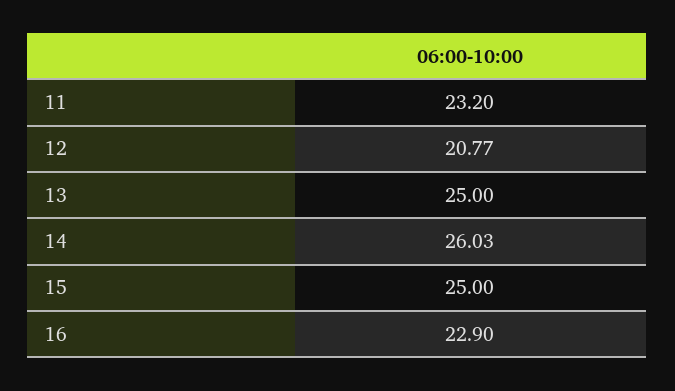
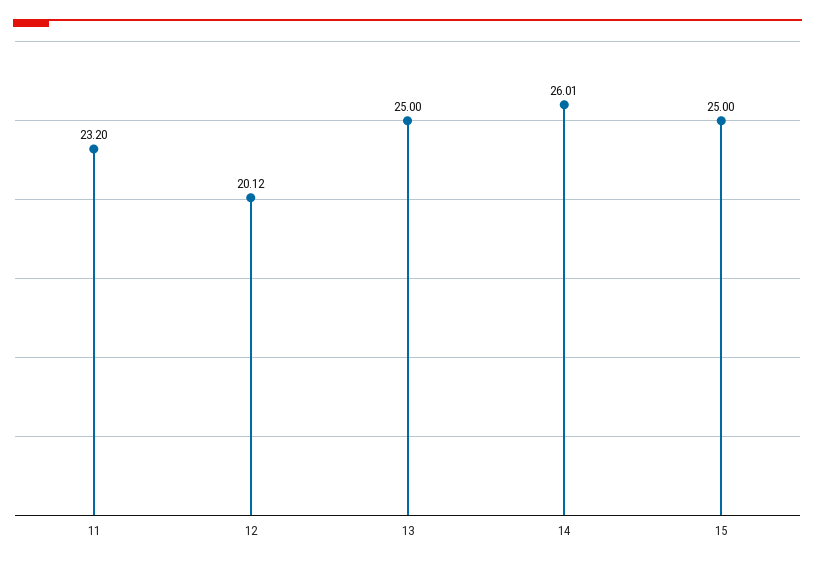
  {
    "11": 23.2,
-   "12": 20.77,
+   "12": 20.12,
    "13": 25,
-   "14": 26.03,
+   "14": 26.01,
-   "15": 25,
+   "15": 25
-   "16": 22.9
  }

